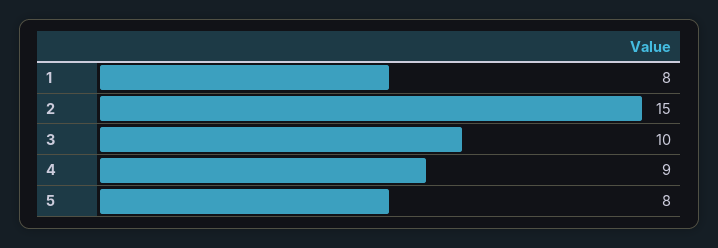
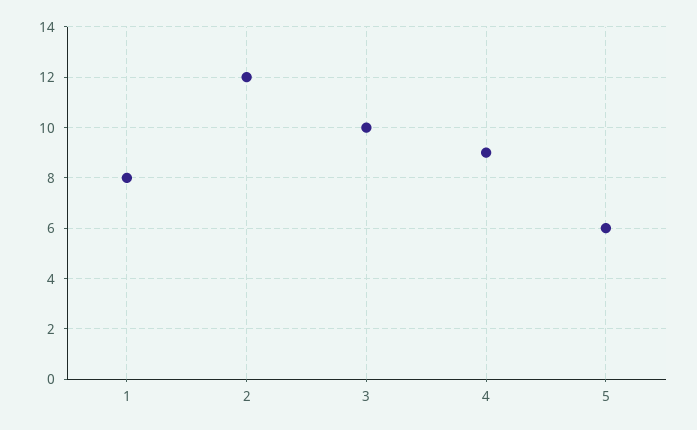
  {
    "1": 8,
-   "2": 15,
+   "2": 12,
    "3": 10,
    "4": 9,
-   "5": 8
+   "5": 6
  }

